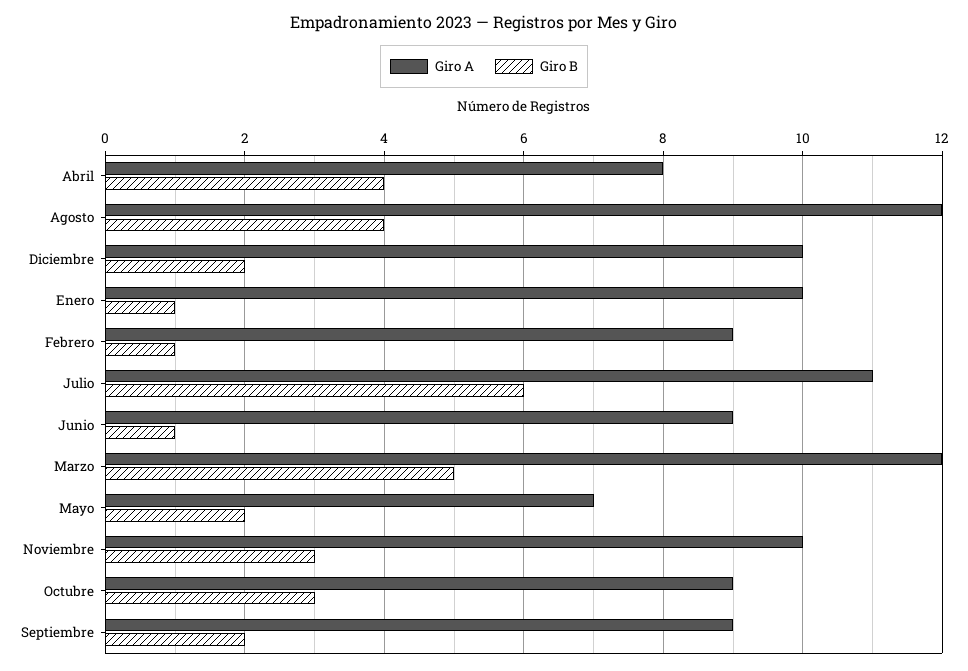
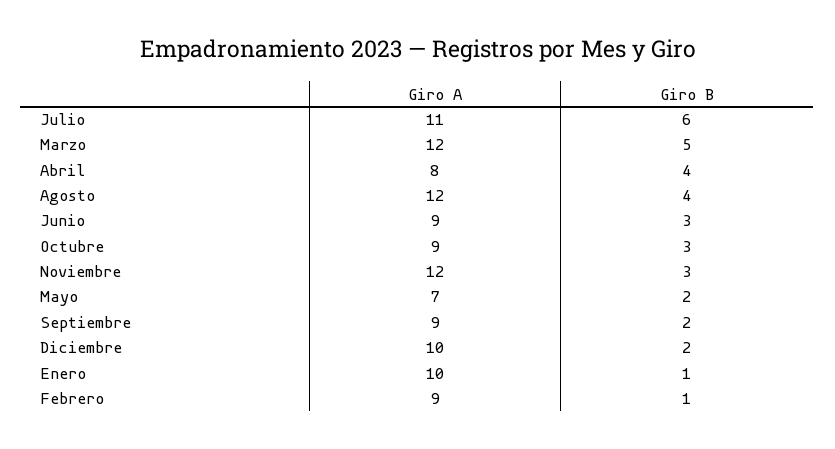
  {
    "Giro A": {
      "Abril": 8,
      "Agosto": 12,
      "Diciembre": 10,
      "Enero": 10,
      "Febrero": 9,
      "Julio": 11,
      "Junio": 9,
      "Marzo": 12,
      "Mayo": 7,
-     "Noviembre": 10,
+     "Noviembre": 12,
      "Octubre": 9,
      "Septiembre": 9
    },
    "Giro B": {
      "Abril": 4,
      "Agosto": 4,
      "Diciembre": 2,
      "Enero": 1,
      "Febrero": 1,
      "Julio": 6,
-     "Junio": 1,
+     "Junio": 3,
      "Marzo": 5,
      "Mayo": 2,
      "Noviembre": 3,
      "Octubre": 3,
      "Septiembre": 2
    }
  }

